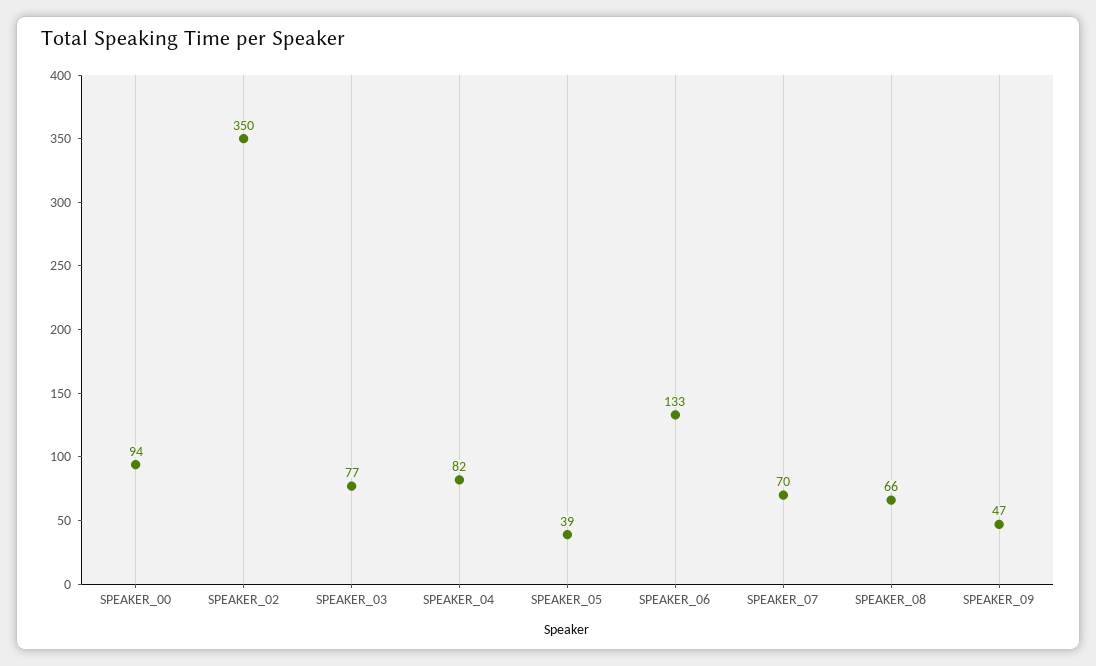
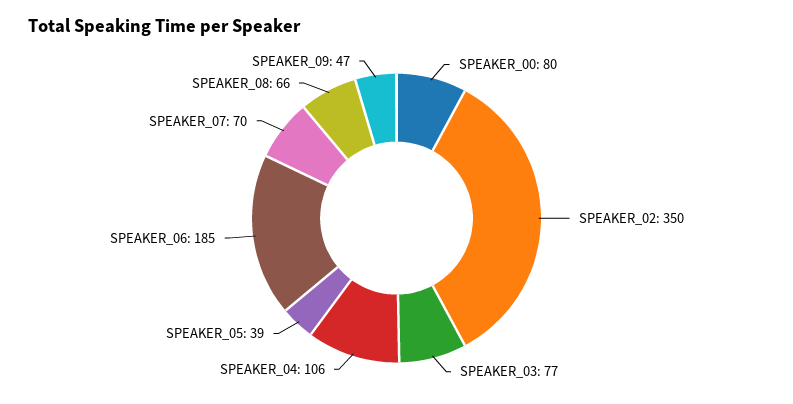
  {
-   "SPEAKER_00": 94,
+   "SPEAKER_00": 80,
    "SPEAKER_02": 350,
    "SPEAKER_03": 77,
-   "SPEAKER_04": 82,
+   "SPEAKER_04": 106,
    "SPEAKER_05": 39,
-   "SPEAKER_06": 133,
+   "SPEAKER_06": 185,
    "SPEAKER_07": 70,
    "SPEAKER_08": 66,
    "SPEAKER_09": 47
  }

